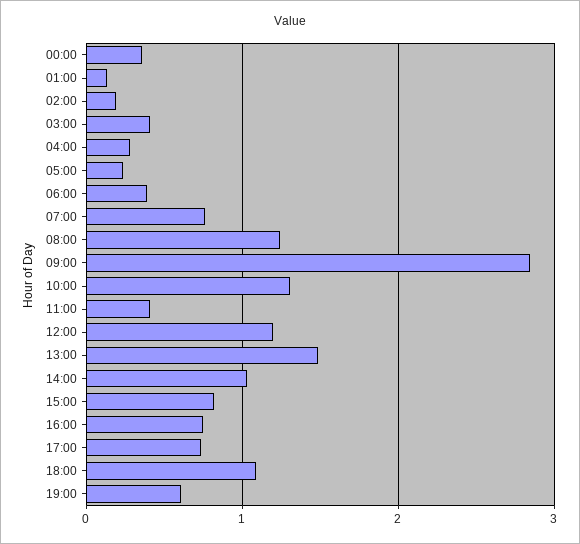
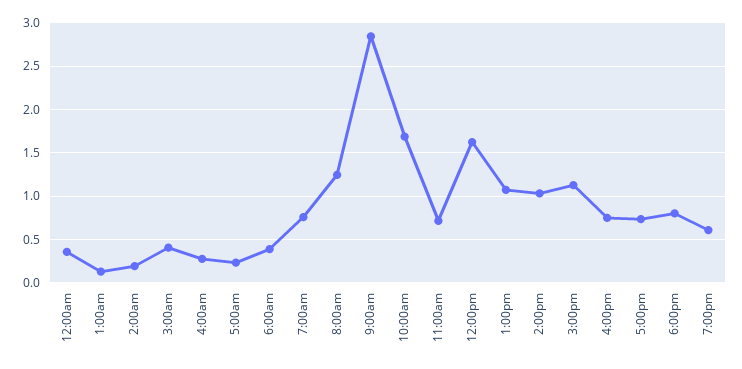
  {
    "00:00": 0.4,
    "01:00": 0.1,
    "02:00": 0.2,
    "03:00": 0.4,
    "04:00": 0.3,
    "05:00": 0.2,
    "06:00": 0.4,
    "07:00": 0.8,
    "08:00": 1.2,
    "09:00": 2.8,
-   "10:00": 1.3,
+   "10:00": 1.7,
-   "11:00": 0.4,
+   "11:00": 0.7,
-   "12:00": 1.2,
+   "12:00": 1.6,
-   "13:00": 1.5,
+   "13:00": 1.1,
    "14:00": 1,
-   "15:00": 0.8,
+   "15:00": 1.1,
    "16:00": 0.8,
    "17:00": 0.7,
-   "18:00": 1.1,
+   "18:00": 0.8,
    "19:00": 0.6
  }

